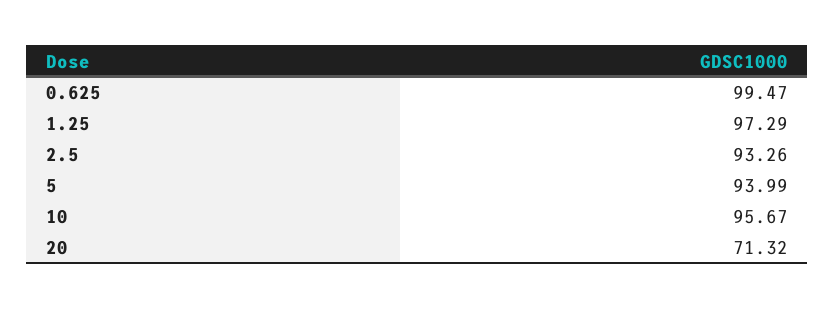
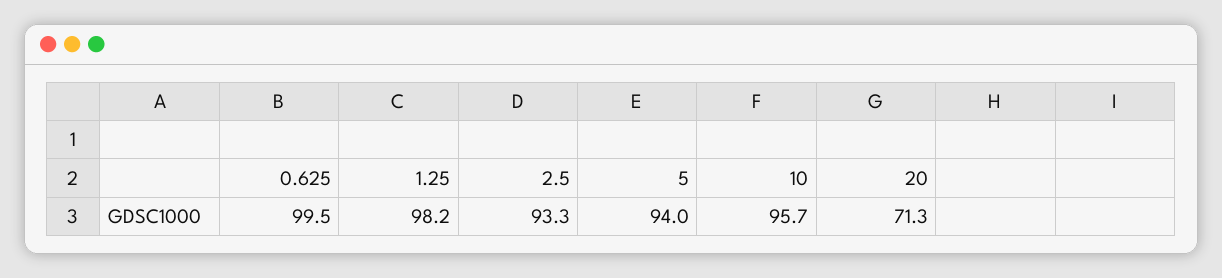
  {
    "0.625": 99.47,
-   "1.25": 97.29,
+   "1.25": 98.2,
    "2.5": 93.26,
    "5": 93.99,
    "10": 95.67,
    "20": 71.32
  }

